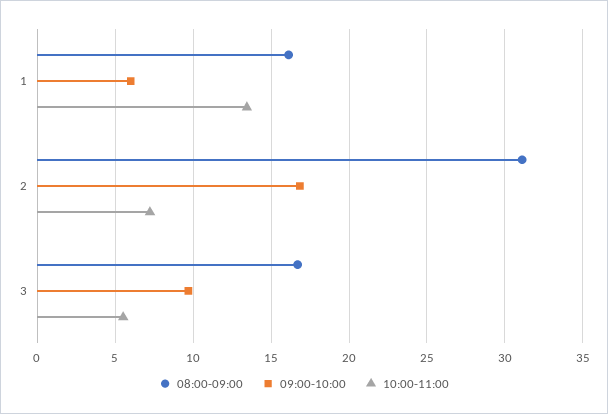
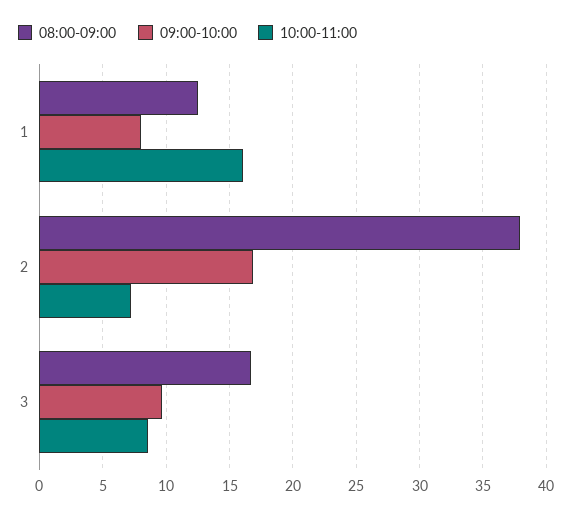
  {
    "08:00-09:00": {
-     "1": 16,
+     "1": 12.5,
-     "2": 31,
+     "2": 38,
      "3": 16.5
    },
    "09:00-10:00": {
-     "1": 6,
+     "1": 8,
      "2": 17,
      "3": 9.5
    },
    "10:00-11:00": {
-     "1": 13.5,
+     "1": 16,
      "2": 7,
-     "3": 5.5
+     "3": 8.5
    }
  }

